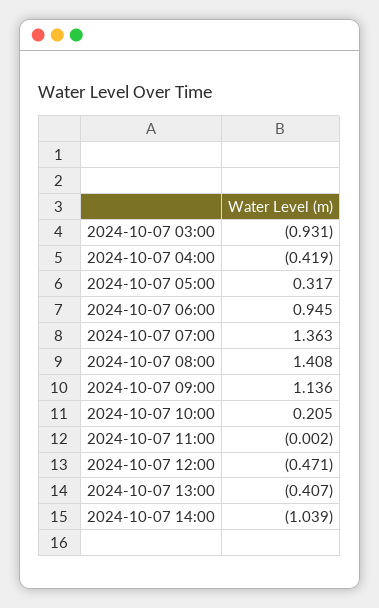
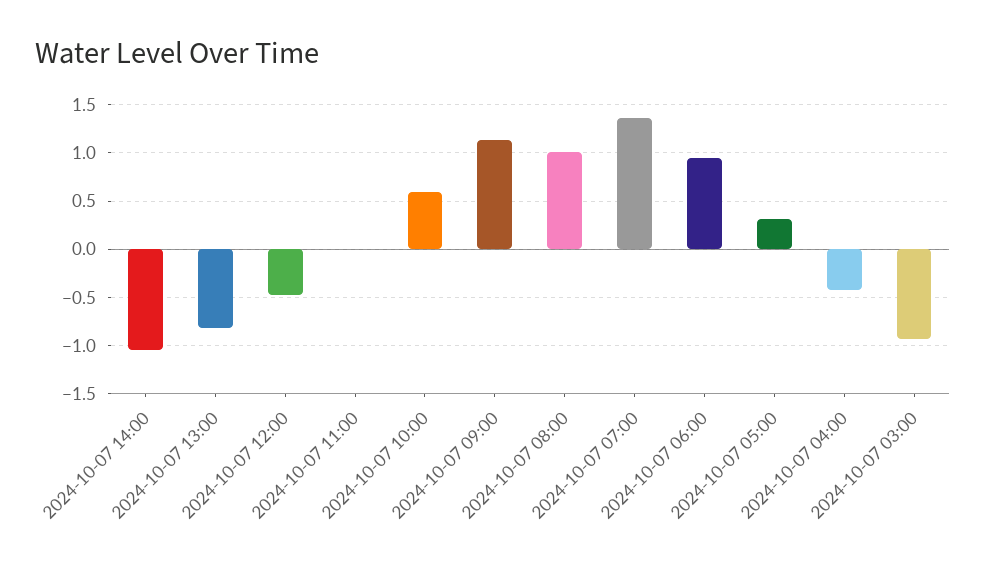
  {
    "2024-10-07 03:00": -0.931,
    "2024-10-07 04:00": -0.419,
    "2024-10-07 05:00": 0.317,
    "2024-10-07 06:00": 0.945,
    "2024-10-07 07:00": 1.363,
-   "2024-10-07 08:00": 1.408,
+   "2024-10-07 08:00": 1,
    "2024-10-07 09:00": 1.136,
-   "2024-10-07 10:00": 0.205,
+   "2024-10-07 10:00": 0.6,
    "2024-10-07 11:00": -0.002,
    "2024-10-07 12:00": -0.471,
-   "2024-10-07 13:00": -0.407,
+   "2024-10-07 13:00": -0.8,
    "2024-10-07 14:00": -1.039
  }

